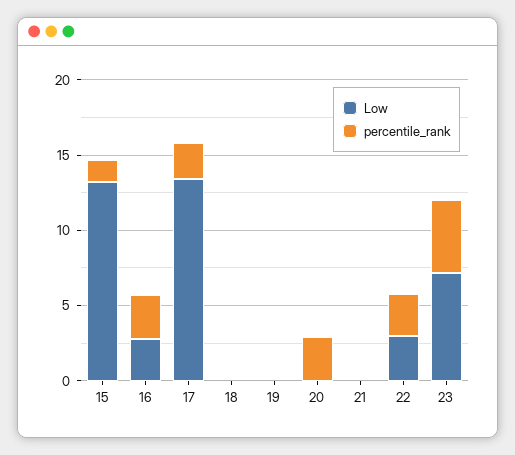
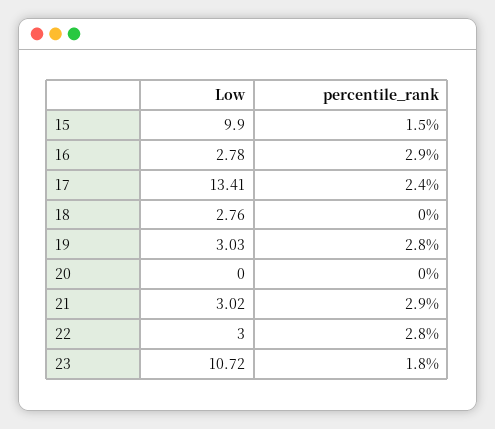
  {
    "Low": {
-     "15": 13,
+     "15": 9.9,
      "16": 2.78,
      "17": 13.41,
-     "18": 0,
+     "18": 2.76,
-     "19": 0,
+     "19": 3.03,
      "20": 0,
-     "21": 0,
+     "21": 3.02,
      "22": 3,
-     "23": 7
+     "23": 10.72
    },
    "percentile_rank": {
      "15": 1.5,
      "16": 2.9,
      "17": 2.4,
      "18": 0,
-     "19": 0,
+     "19": 2.8,
-     "20": 3,
+     "20": 0,
-     "21": 0,
+     "21": 2.9,
      "22": 2.8,
-     "23": 5
+     "23": 1.8
    }
  }

